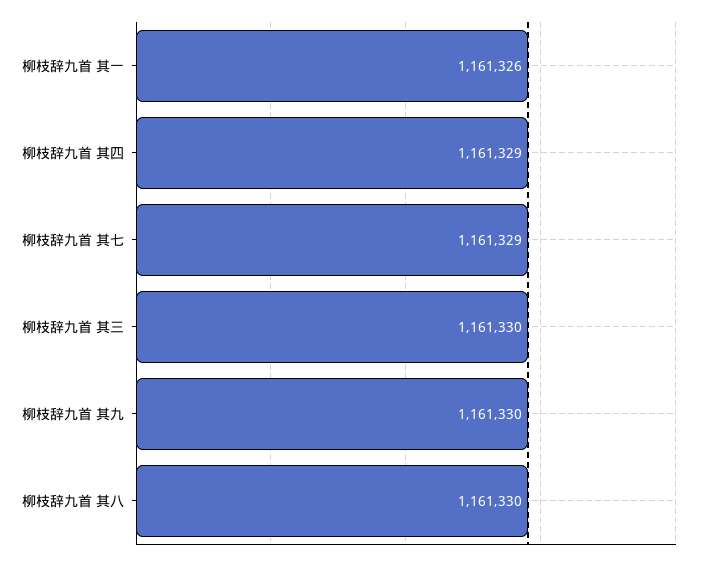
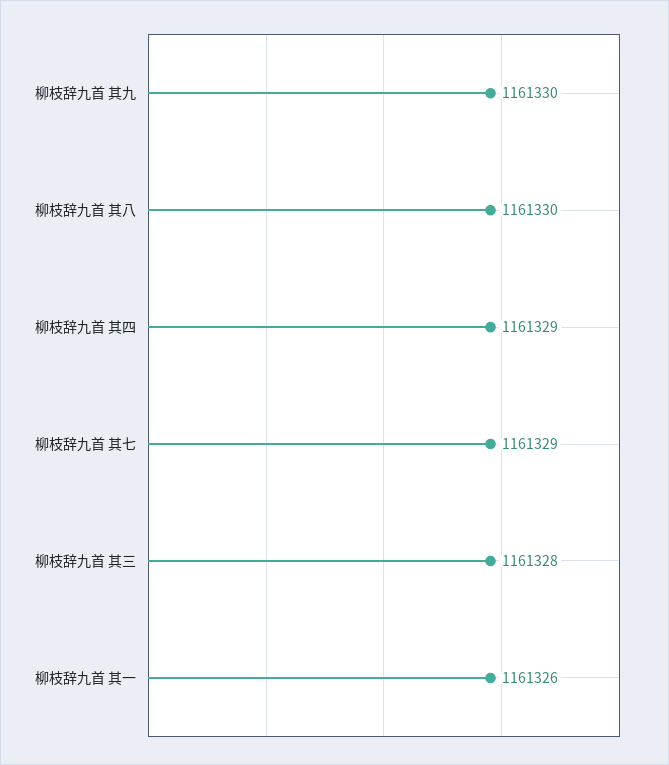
  {
    "柳枝辞九首 其一": 1161326,
    "柳枝辞九首 其四": 1161329,
    "柳枝辞九首 其七": 1161329,
-   "柳枝辞九首 其三": 1161330,
+   "柳枝辞九首 其三": 1161328,
    "柳枝辞九首 其九": 1161330,
    "柳枝辞九首 其八": 1161330
  }

